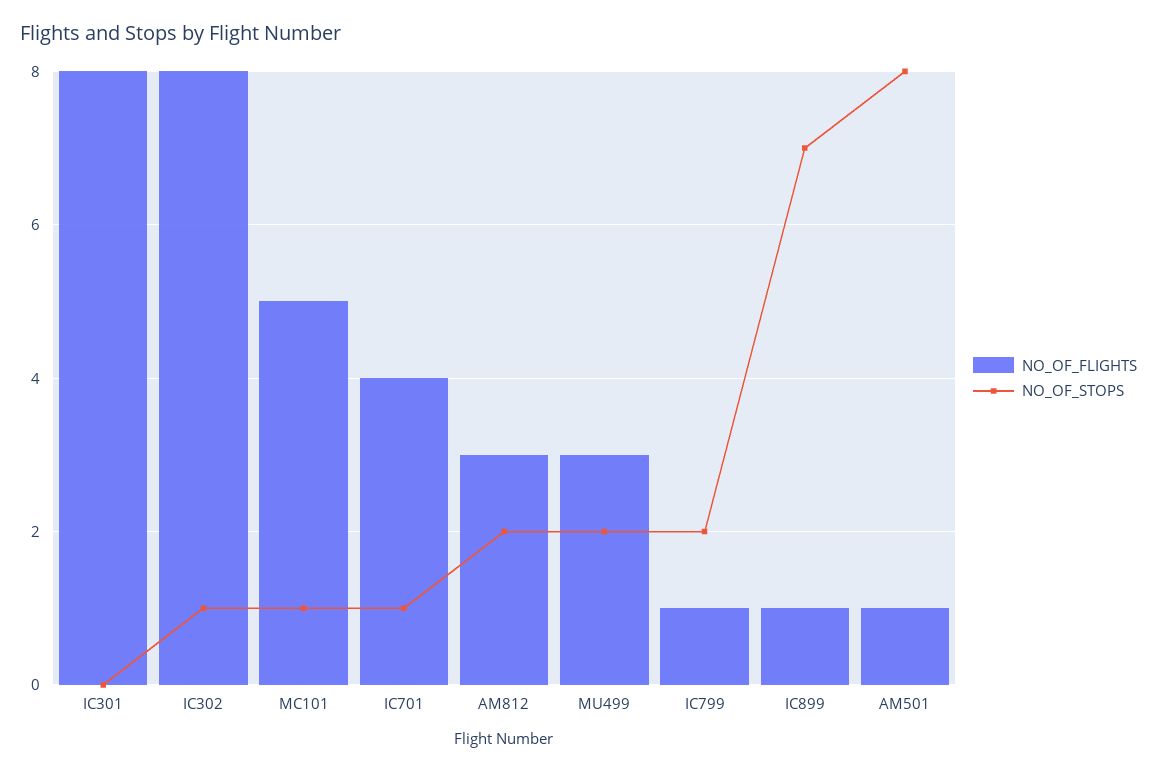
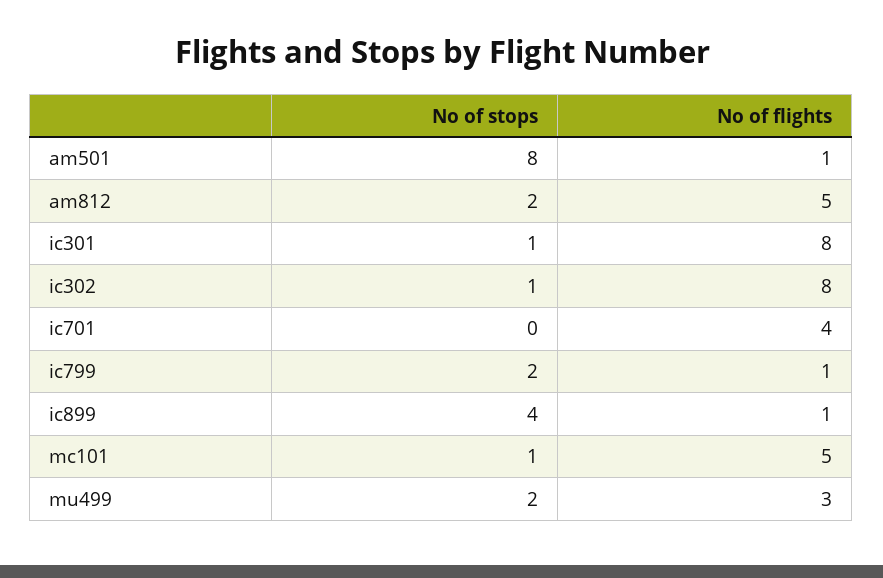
  {
    "NO_OF_FLIGHTS": {
      "IC301": 8,
      "IC302": 8,
      "MC101": 5,
      "IC701": 4,
-     "AM812": 3,
+     "AM812": 5,
      "MU499": 3,
      "IC799": 1,
      "IC899": 1,
      "AM501": 1
    },
    "NO_OF_STOPS": {
-     "IC301": 0,
+     "IC301": 1,
      "IC302": 1,
      "MC101": 1,
-     "IC701": 1,
+     "IC701": 0,
      "AM812": 2,
      "MU499": 2,
      "IC799": 2,
-     "IC899": 7,
+     "IC899": 4,
      "AM501": 8
    }
  }

